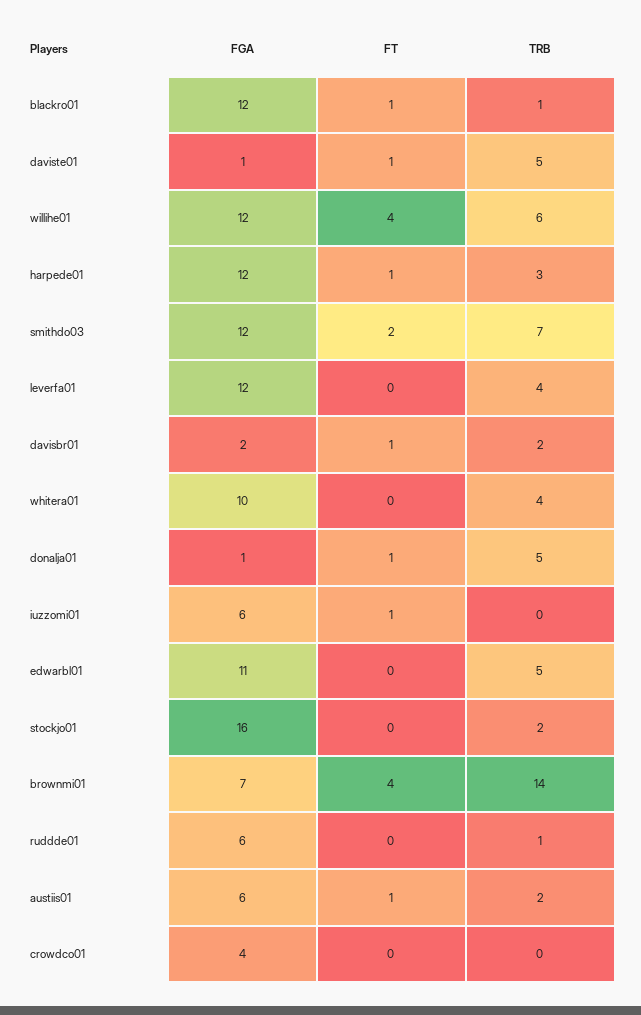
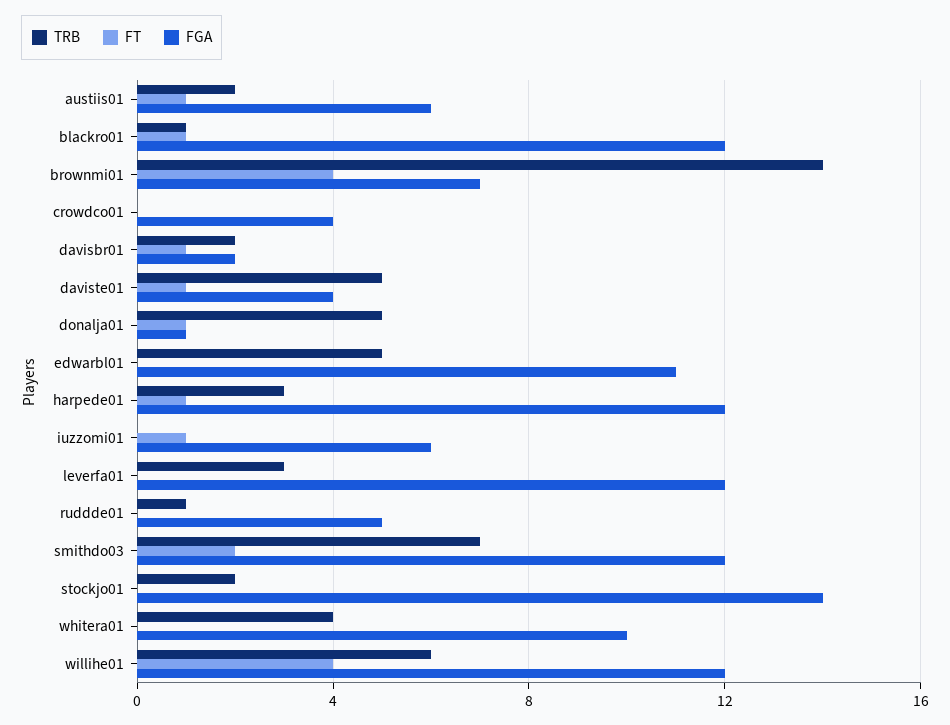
  {
    "FGA": {
      "blackro01": 12,
-     "daviste01": 1,
+     "daviste01": 4,
      "willihe01": 12,
      "harpede01": 12,
      "smithdo03": 12,
      "leverfa01": 12,
      "davisbr01": 2,
      "whitera01": 10,
      "donalja01": 1,
      "iuzzomi01": 6,
      "edwarbl01": 11,
-     "stockjo01": 16,
+     "stockjo01": 14,
      "brownmi01": 7,
-     "ruddde01": 6,
+     "ruddde01": 5,
      "austiis01": 6,
      "crowdco01": 4
    },
    "FT": {
      "blackro01": 1,
      "daviste01": 1,
      "willihe01": 4,
      "harpede01": 1,
      "smithdo03": 2,
      "leverfa01": 0,
      "davisbr01": 1,
      "whitera01": 0,
      "donalja01": 1,
      "iuzzomi01": 1,
      "edwarbl01": 0,
      "stockjo01": 0,
      "brownmi01": 4,
      "ruddde01": 0,
      "austiis01": 1,
      "crowdco01": 0
    },
    "TRB": {
      "blackro01": 1,
      "daviste01": 5,
      "willihe01": 6,
      "harpede01": 3,
      "smithdo03": 7,
-     "leverfa01": 4,
+     "leverfa01": 3,
      "davisbr01": 2,
      "whitera01": 4,
      "donalja01": 5,
      "iuzzomi01": 0,
      "edwarbl01": 5,
      "stockjo01": 2,
      "brownmi01": 14,
      "ruddde01": 1,
      "austiis01": 2,
      "crowdco01": 0
    }
  }

